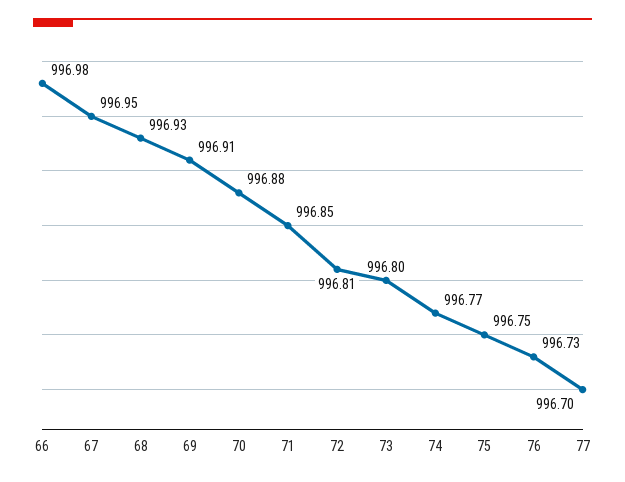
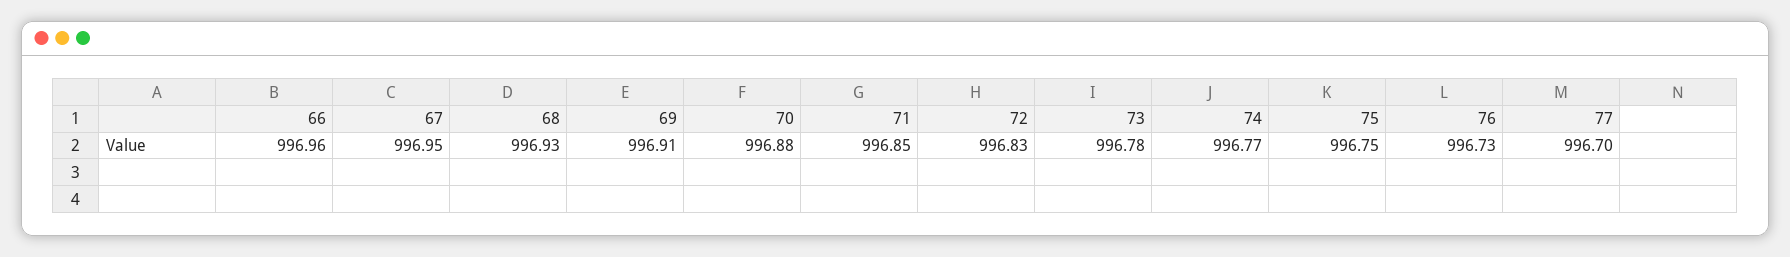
  {
-   "66": 996.98,
+   "66": 996.96,
    "67": 996.95,
    "68": 996.93,
    "69": 996.91,
    "70": 996.88,
    "71": 996.85,
-   "72": 996.81,
+   "72": 996.83,
-   "73": 996.8,
+   "73": 996.78,
    "74": 996.77,
    "75": 996.75,
    "76": 996.73,
    "77": 996.7
  }

